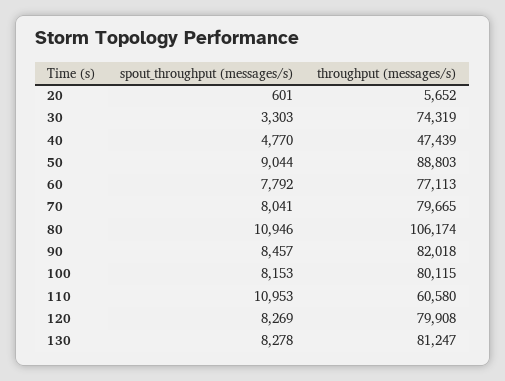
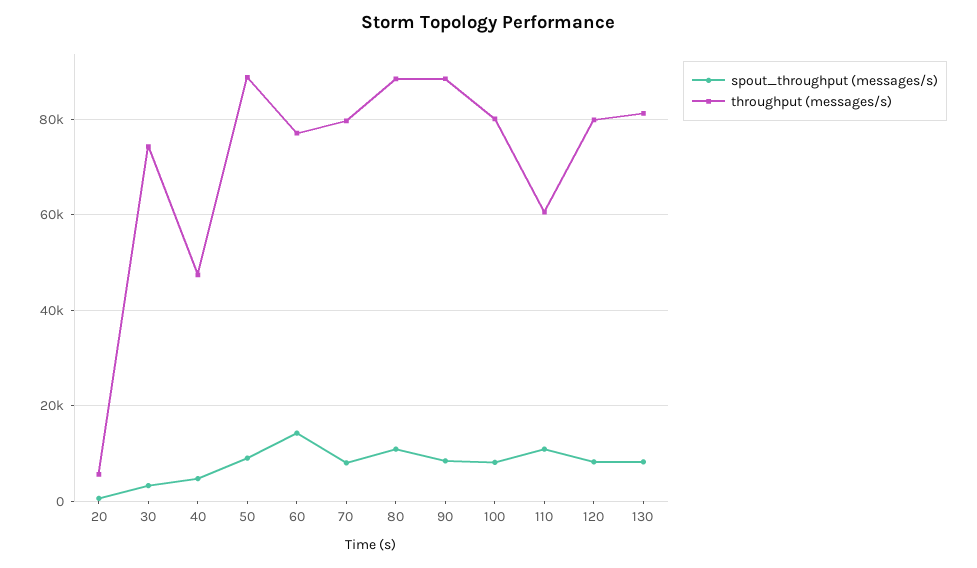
  {
    "spout_throughput (messages/s)": {
      "20": 601,
      "30": 3303,
      "40": 4770,
      "50": 9044,
-     "60": 7792,
+     "60": 14000,
      "70": 8041,
      "80": 10946,
      "90": 8457,
      "100": 8153,
      "110": 10953,
      "120": 8269,
      "130": 8278
    },
    "throughput (messages/s)": {
      "20": 5652,
      "30": 74319,
      "40": 47439,
      "50": 88803,
      "60": 77113,
      "70": 79665,
-     "80": 106174,
+     "80": 88000,
-     "90": 82018,
+     "90": 88000,
      "100": 80115,
      "110": 60580,
      "120": 79908,
      "130": 81247
    }
  }

